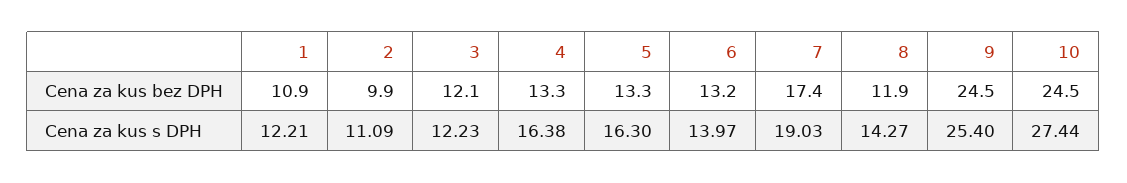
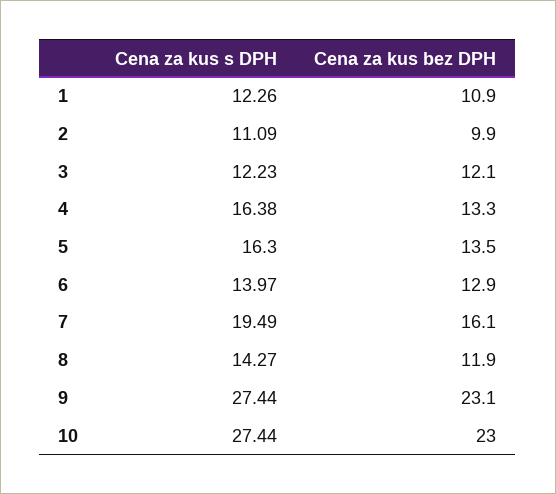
  {
    "1": {
      "Cena za kus bez DPH": 10.9,
-     "Cena za kus s DPH": 12.21
+     "Cena za kus s DPH": 12.26
    },
    "2": {
      "Cena za kus bez DPH": 9.9,
      "Cena za kus s DPH": 11.09
    },
    "3": {
      "Cena za kus bez DPH": 12.1,
      "Cena za kus s DPH": 12.23
    },
    "4": {
      "Cena za kus bez DPH": 13.3,
      "Cena za kus s DPH": 16.38
    },
    "5": {
-     "Cena za kus bez DPH": 13.3,
+     "Cena za kus bez DPH": 13.5,
      "Cena za kus s DPH": 16.3
    },
    "6": {
-     "Cena za kus bez DPH": 13.2,
+     "Cena za kus bez DPH": 12.9,
      "Cena za kus s DPH": 13.97
    },
    "7": {
-     "Cena za kus bez DPH": 17.4,
+     "Cena za kus bez DPH": 16.1,
-     "Cena za kus s DPH": 19.03
+     "Cena za kus s DPH": 19.49
    },
    "8": {
      "Cena za kus bez DPH": 11.9,
      "Cena za kus s DPH": 14.27
    },
    "9": {
-     "Cena za kus bez DPH": 24.5,
+     "Cena za kus bez DPH": 23.1,
-     "Cena za kus s DPH": 25.4
+     "Cena za kus s DPH": 27.44
    },
    "10": {
-     "Cena za kus bez DPH": 24.5,
+     "Cena za kus bez DPH": 23,
      "Cena za kus s DPH": 27.44
    }
  }

